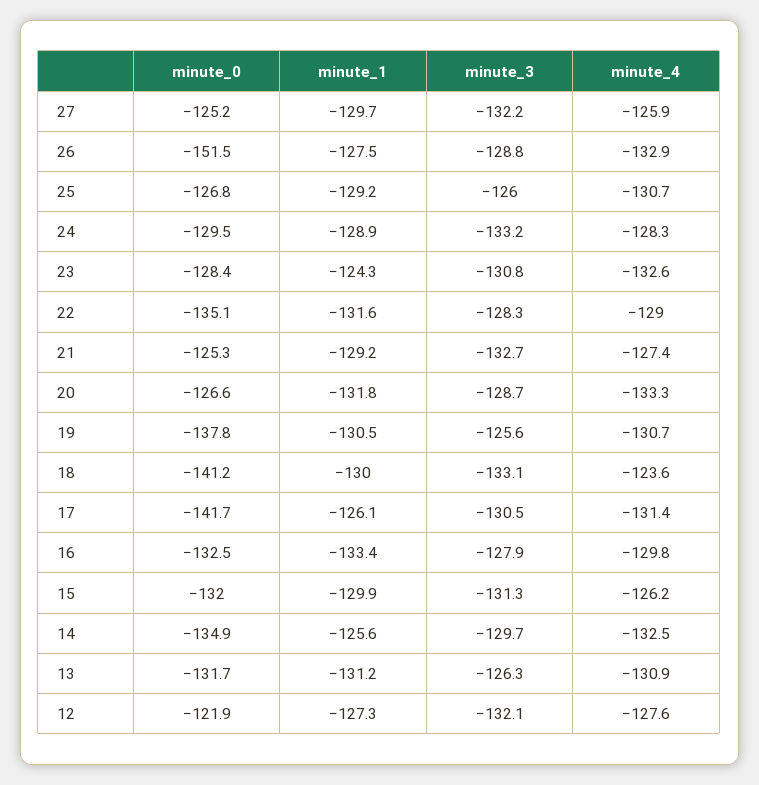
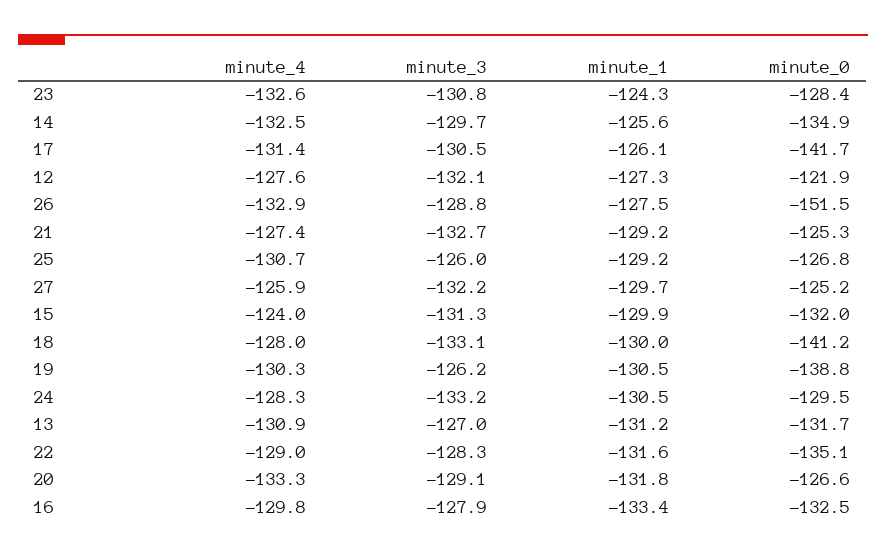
  {
    "minute_0": {
      "27": -125.2,
      "26": -151.5,
      "25": -126.8,
      "24": -129.5,
      "23": -128.4,
      "22": -135.1,
      "21": -125.3,
      "20": -126.6,
-     "19": -137.8,
+     "19": -138.8,
      "18": -141.2,
      "17": -141.7,
      "16": -132.5,
      "15": -132,
      "14": -134.9,
      "13": -131.7,
      "12": -121.9
    },
    "minute_1": {
      "27": -129.7,
      "26": -127.5,
      "25": -129.2,
-     "24": -128.9,
+     "24": -130.5,
      "23": -124.3,
      "22": -131.6,
      "21": -129.2,
      "20": -131.8,
      "19": -130.5,
      "18": -130,
      "17": -126.1,
      "16": -133.4,
      "15": -129.9,
      "14": -125.6,
      "13": -131.2,
      "12": -127.3
    },
    "minute_3": {
      "27": -132.2,
      "26": -128.8,
      "25": -126,
      "24": -133.2,
      "23": -130.8,
      "22": -128.3,
      "21": -132.7,
-     "20": -128.7,
+     "20": -129.1,
-     "19": -125.6,
+     "19": -126.2,
      "18": -133.1,
      "17": -130.5,
      "16": -127.9,
      "15": -131.3,
      "14": -129.7,
-     "13": -126.3,
+     "13": -127,
      "12": -132.1
    },
    "minute_4": {
      "27": -125.9,
      "26": -132.9,
      "25": -130.7,
      "24": -128.3,
      "23": -132.6,
      "22": -129,
      "21": -127.4,
      "20": -133.3,
-     "19": -130.7,
+     "19": -130.3,
-     "18": -123.6,
+     "18": -128,
      "17": -131.4,
      "16": -129.8,
-     "15": -126.2,
+     "15": -124,
      "14": -132.5,
      "13": -130.9,
      "12": -127.6
    }
  }

